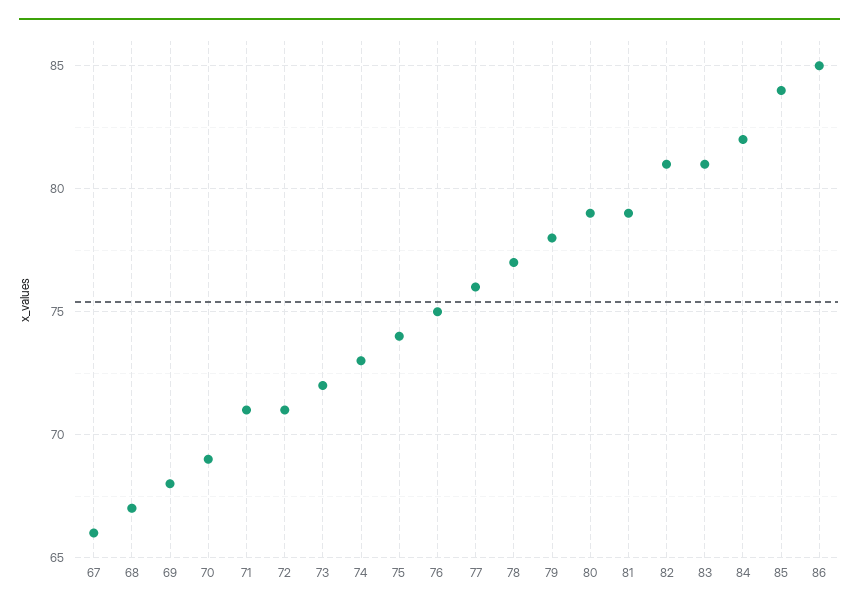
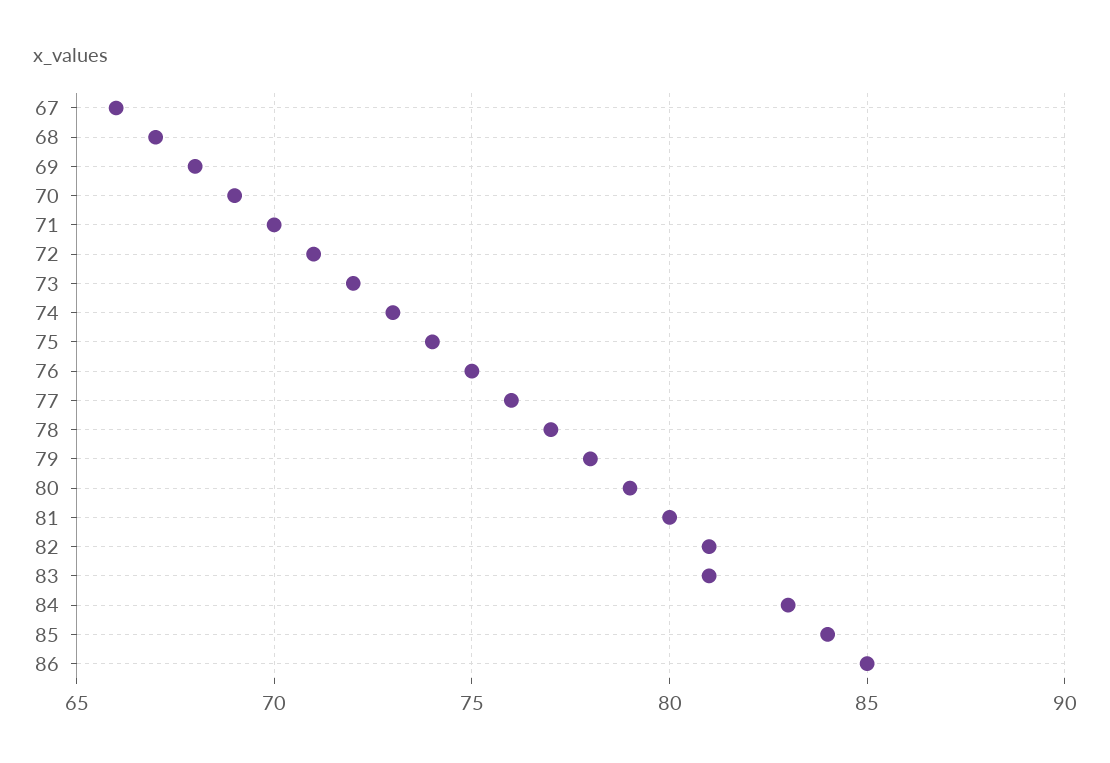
  {
    "67": 66,
    "68": 67,
    "69": 68,
    "70": 69,
-   "71": 71,
+   "71": 70,
    "72": 71,
    "73": 72,
    "74": 73,
    "75": 74,
    "76": 75,
    "77": 76,
    "78": 77,
    "79": 78,
    "80": 79,
-   "81": 79,
+   "81": 80,
    "82": 81,
    "83": 81,
-   "84": 82,
+   "84": 83,
    "85": 84,
    "86": 85
  }

